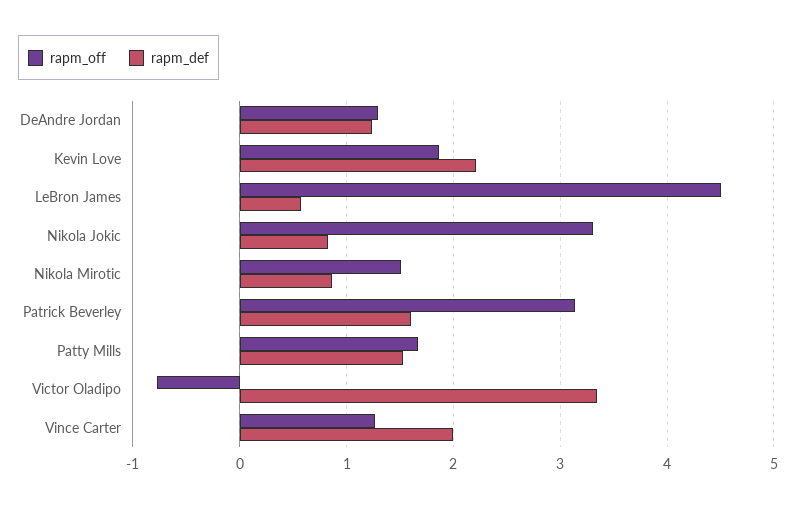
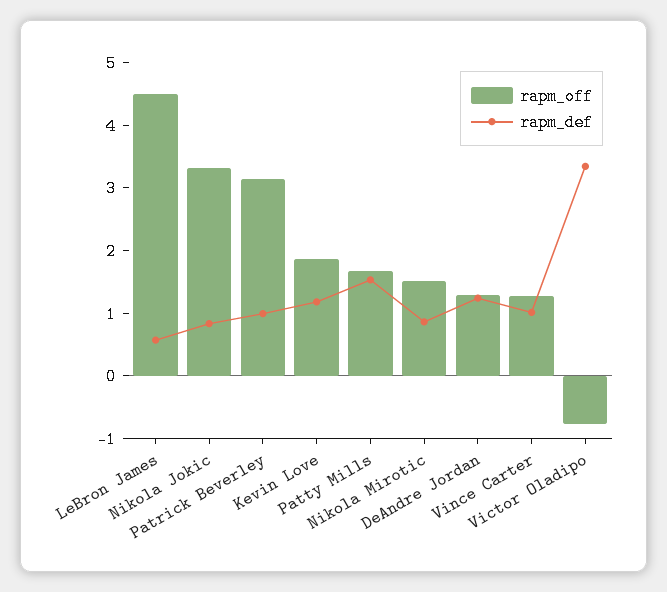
  {
    "rapm_off": {
      "DeAndre Jordan": 1.3,
      "Kevin Love": 1.9,
      "LeBron James": 4.5,
      "Nikola Jokic": 3.3,
      "Nikola Mirotic": 1.5,
      "Patrick Beverley": 3.1,
      "Patty Mills": 1.7,
      "Victor Oladipo": -0.8,
      "Vince Carter": 1.3
    },
    "rapm_def": {
      "DeAndre Jordan": 1.2,
-     "Kevin Love": 2.2,
+     "Kevin Love": 1.2,
      "LeBron James": 0.6,
      "Nikola Jokic": 0.8,
      "Nikola Mirotic": 0.9,
-     "Patrick Beverley": 1.6,
+     "Patrick Beverley": 1,
      "Patty Mills": 1.5,
      "Victor Oladipo": 3.3,
-     "Vince Carter": 2
+     "Vince Carter": 1
    }
  }

